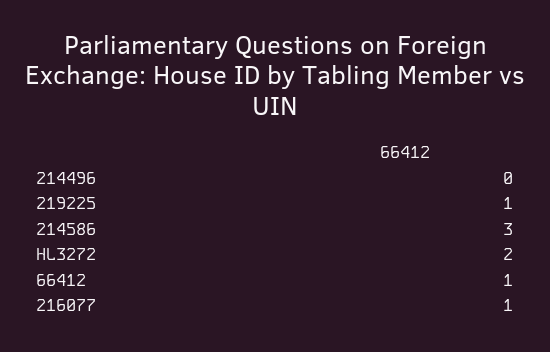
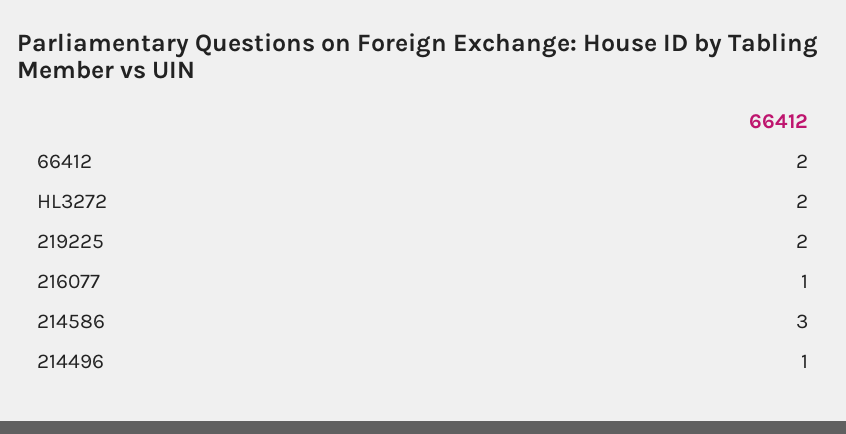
  {
-   "214496": 0,
+   "214496": 1,
-   "219225": 1,
+   "219225": 2,
    "214586": 3,
    "HL3272": 2,
-   "66412": 1,
+   "66412": 2,
    "216077": 1
  }

